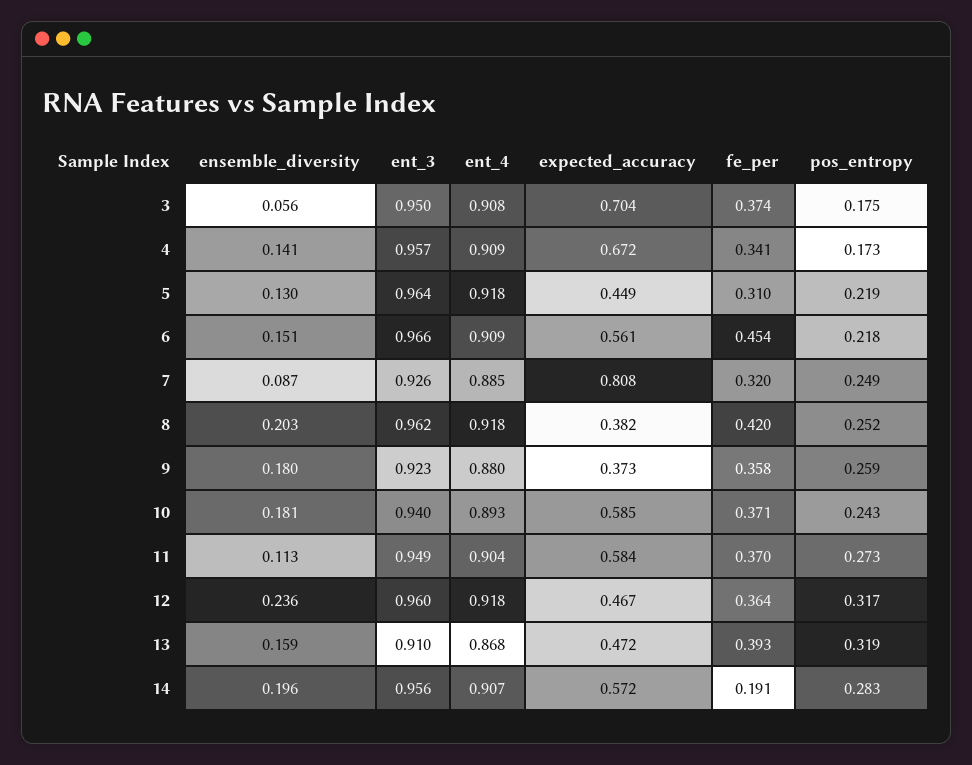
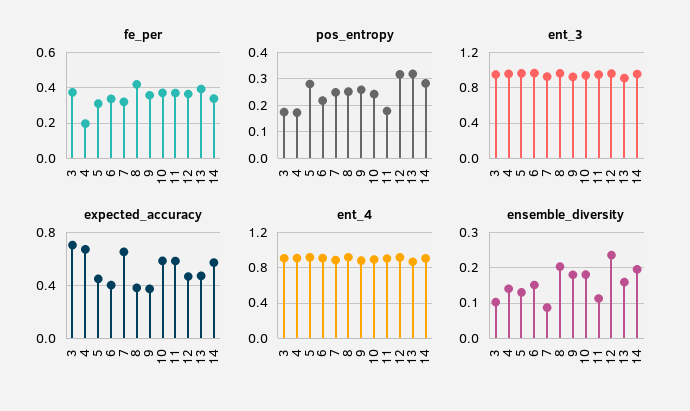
  {
    "ensemble_diversity": {
-     "3": 0.056,
+     "3": 0.1,
      "4": 0.141,
      "5": 0.13,
      "6": 0.151,
      "7": 0.087,
      "8": 0.203,
      "9": 0.18,
      "10": 0.181,
      "11": 0.113,
      "12": 0.236,
      "13": 0.159,
      "14": 0.196
    },
    "ent_3": {
      "3": 0.95,
      "4": 0.957,
      "5": 0.964,
      "6": 0.966,
      "7": 0.926,
      "8": 0.962,
      "9": 0.923,
      "10": 0.94,
      "11": 0.949,
      "12": 0.96,
      "13": 0.91,
      "14": 0.956
    },
    "ent_4": {
      "3": 0.908,
      "4": 0.909,
      "5": 0.918,
      "6": 0.909,
      "7": 0.885,
      "8": 0.918,
      "9": 0.88,
      "10": 0.893,
      "11": 0.904,
      "12": 0.918,
      "13": 0.868,
      "14": 0.907
    },
    "expected_accuracy": {
      "3": 0.704,
      "4": 0.672,
      "5": 0.449,
-     "6": 0.561,
+     "6": 0.4,
-     "7": 0.808,
+     "7": 0.65,
      "8": 0.382,
      "9": 0.373,
      "10": 0.585,
      "11": 0.584,
      "12": 0.467,
      "13": 0.472,
      "14": 0.572
    },
    "fe_per": {
      "3": 0.374,
-     "4": 0.341,
+     "4": 0.2,
      "5": 0.31,
-     "6": 0.454,
+     "6": 0.35,
      "7": 0.32,
      "8": 0.42,
      "9": 0.358,
      "10": 0.371,
      "11": 0.37,
      "12": 0.364,
      "13": 0.393,
-     "14": 0.191
+     "14": 0.35
    },
    "pos_entropy": {
      "3": 0.175,
      "4": 0.173,
-     "5": 0.219,
+     "5": 0.275,
      "6": 0.218,
      "7": 0.249,
      "8": 0.252,
      "9": 0.259,
      "10": 0.243,
-     "11": 0.273,
+     "11": 0.175,
      "12": 0.317,
      "13": 0.319,
      "14": 0.283
    }
  }

